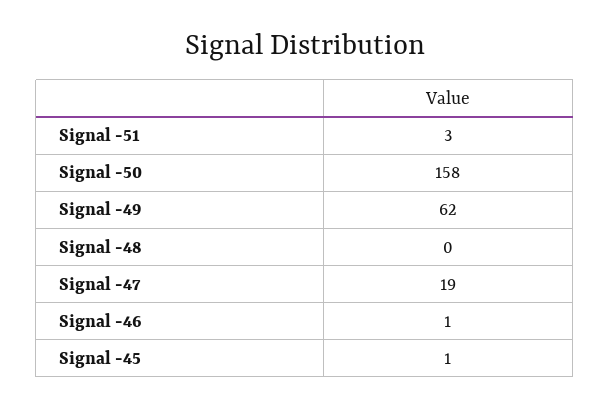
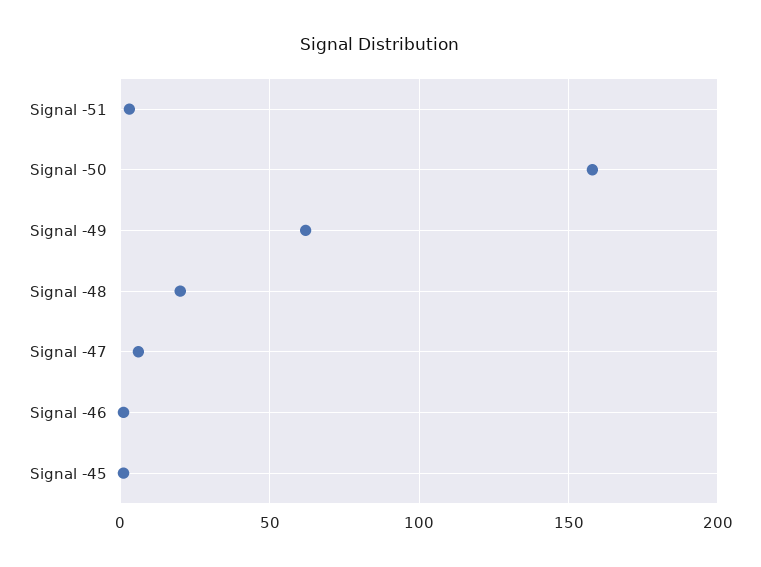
  {
    "Signal -51": 3,
    "Signal -50": 158,
    "Signal -49": 62,
-   "Signal -48": 0,
+   "Signal -48": 20,
-   "Signal -47": 19,
+   "Signal -47": 5,
    "Signal -46": 1,
    "Signal -45": 1
  }

